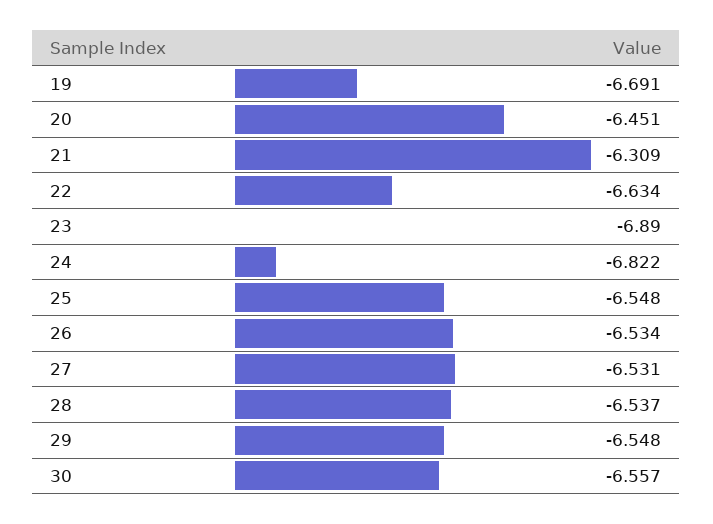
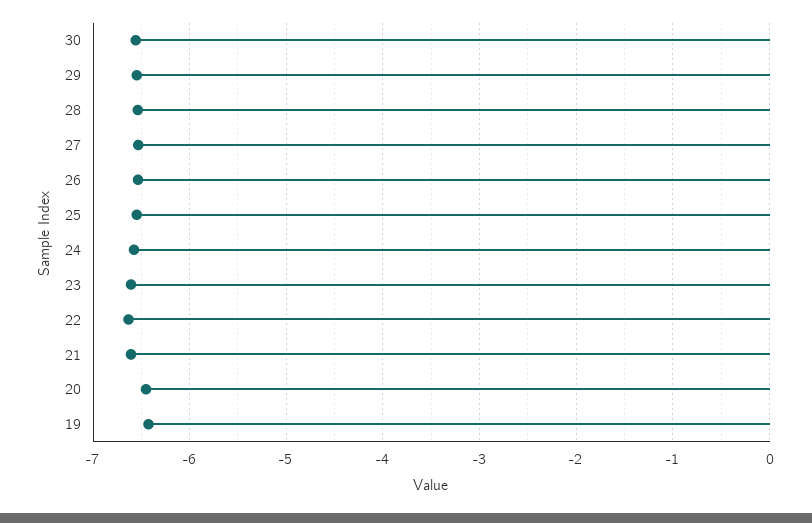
  {
-   "19": -6.691,
+   "19": -6.4,
    "20": -6.451,
-   "21": -6.309,
+   "21": -6.6,
    "22": -6.634,
-   "23": -6.89,
+   "23": -6.6,
-   "24": -6.822,
+   "24": -6.6,
    "25": -6.548,
    "26": -6.534,
    "27": -6.531,
    "28": -6.537,
    "29": -6.548,
    "30": -6.557
  }

